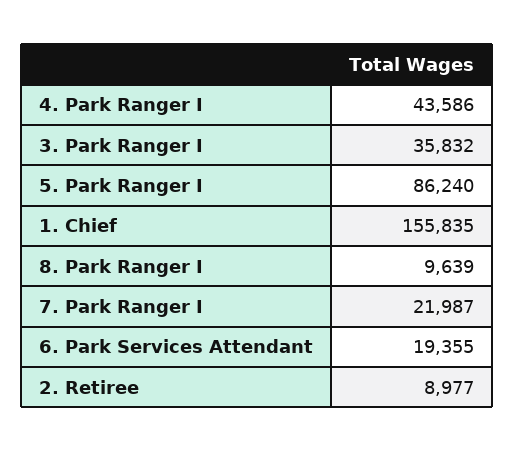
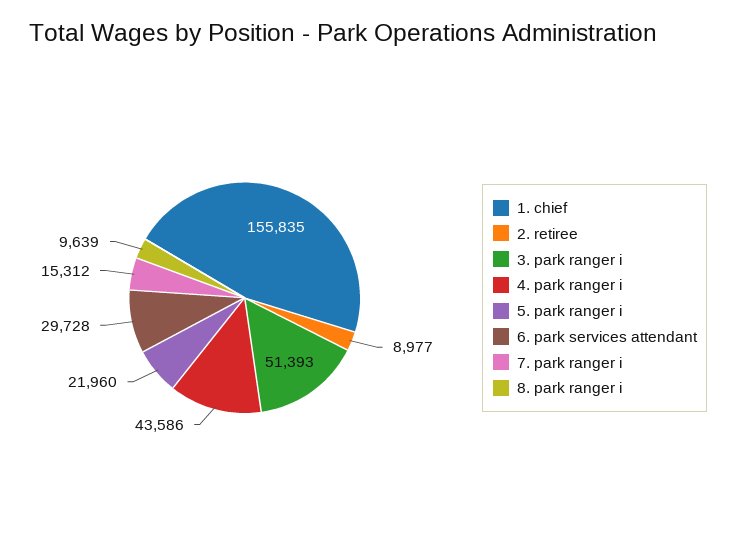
  {
    "4. Park Ranger I": 43586,
-   "3. Park Ranger I": 35832,
+   "3. Park Ranger I": 51393,
-   "5. Park Ranger I": 86240,
+   "5. Park Ranger I": 21960,
    "1. Chief": 155835,
    "8. Park Ranger I": 9639,
-   "7. Park Ranger I": 21987,
+   "7. Park Ranger I": 15312,
-   "6. Park Services Attendant": 19355,
+   "6. Park Services Attendant": 29728,
    "2. Retiree": 8977
  }

